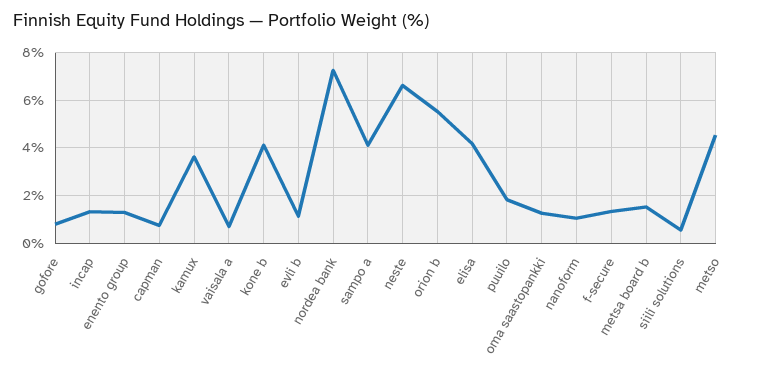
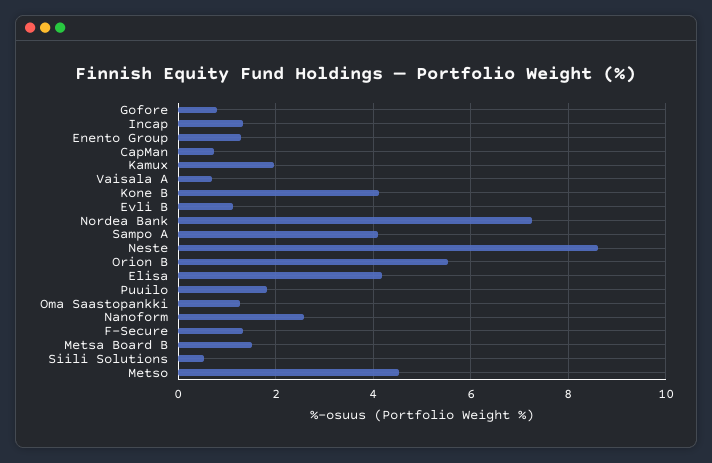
  {
    "gofore": 0.8,
    "incap": 1.4,
    "enento group": 1.2,
    "capman": 0.8,
-   "kamux": 3.5,
+   "kamux": 2,
    "vaisala a": 0.6,
    "kone b": 4.2,
    "evli b": 1.2,
    "nordea bank": 7.2,
    "sampo a": 4,
-   "neste": 6.5,
+   "neste": 8.6,
    "orion b": 5.6,
    "elisa": 4.2,
    "puuilo": 1.8,
    "oma saastopankki": 1.2,
-   "nanoform": 1,
+   "nanoform": 2.6,
    "f-secure": 1.4,
    "metsa board b": 1.6,
    "siili solutions": 0.6,
    "metso": 4.6
  }

